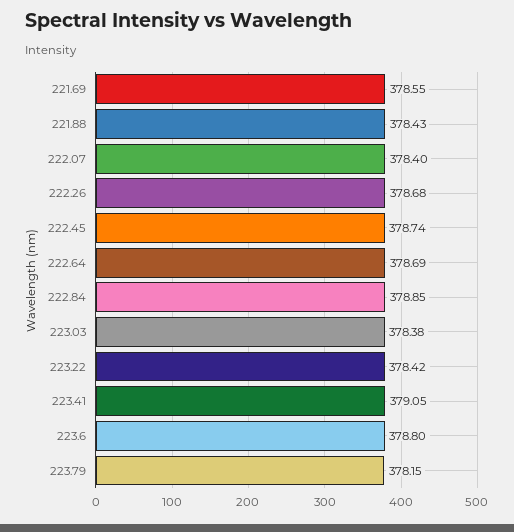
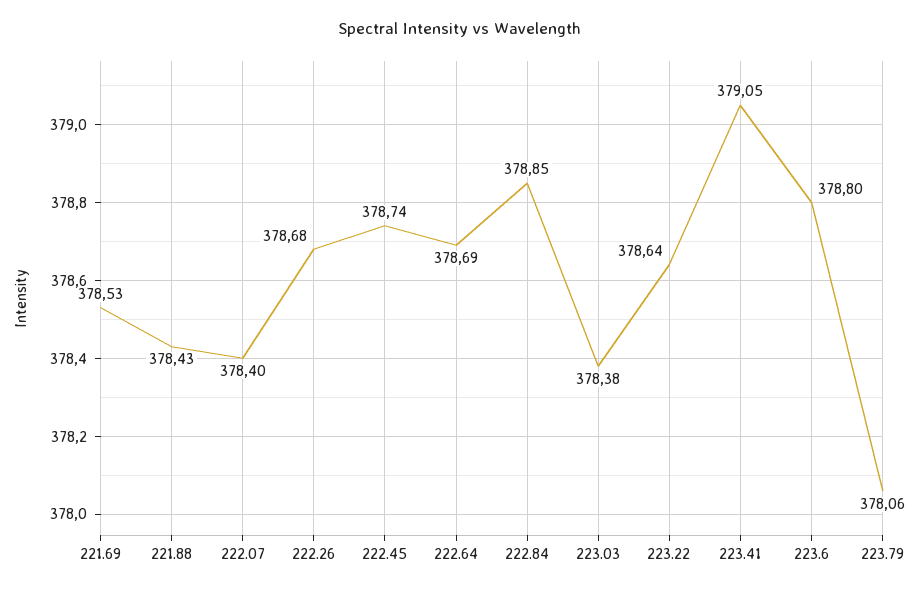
  {
-   "221.69": 378.55,
+   "221.69": 378.53,
    "221.88": 378.43,
    "222.07": 378.4,
    "222.26": 378.68,
    "222.45": 378.74,
    "222.64": 378.69,
    "222.84": 378.85,
    "223.03": 378.38,
-   "223.22": 378.42,
+   "223.22": 378.64,
    "223.41": 379.05,
    "223.6": 378.8,
-   "223.79": 378.15
+   "223.79": 378.06
  }

